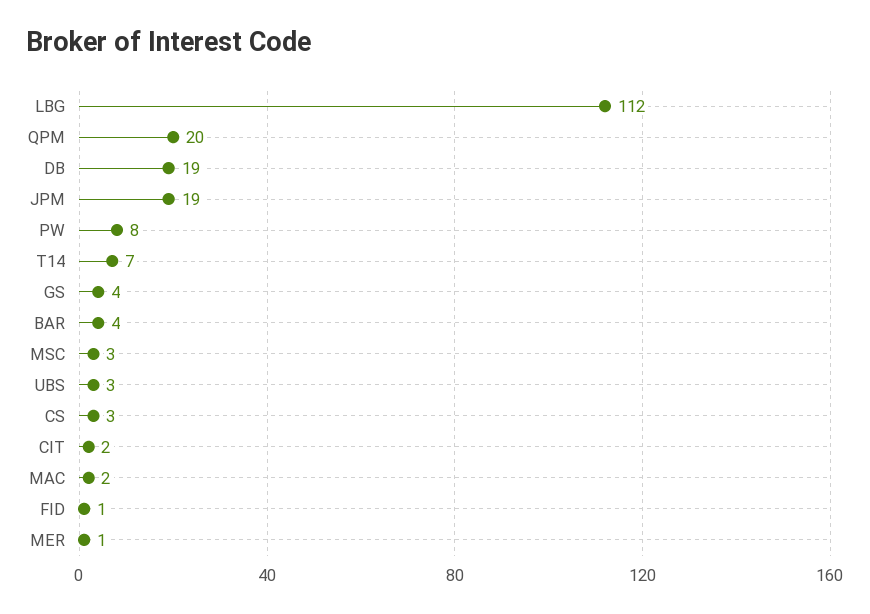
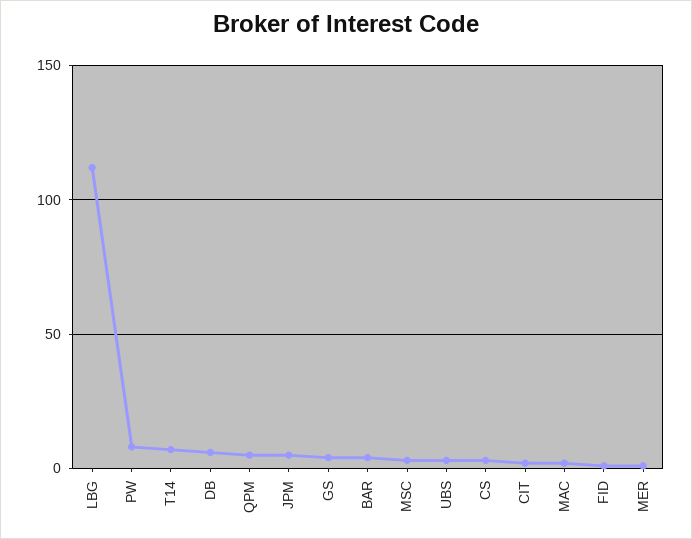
  {
    "LBG": 112,
-   "QPM": 20,
+   "QPM": 5,
-   "DB": 19,
+   "DB": 5,
-   "JPM": 19,
+   "JPM": 5,
    "PW": 8,
    "T14": 7,
    "GS": 4,
    "BAR": 4,
    "MSC": 3,
    "UBS": 3,
    "CS": 3,
    "CIT": 2,
    "MAC": 2,
    "FID": 1,
    "MER": 1
  }

